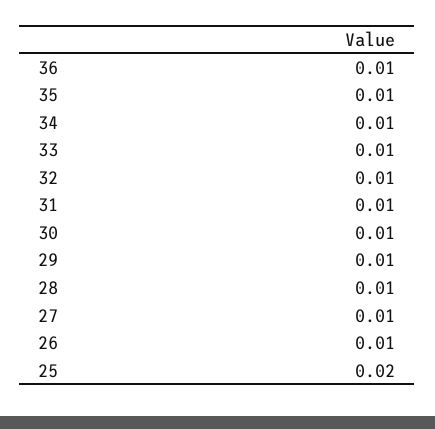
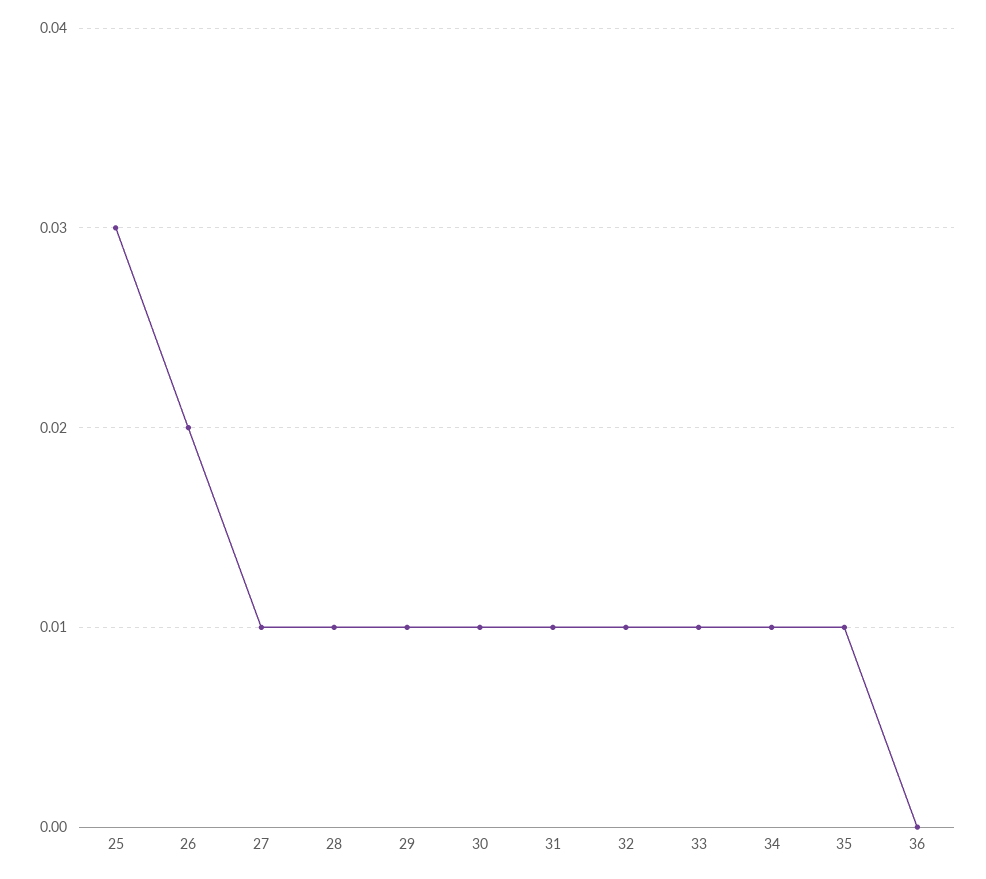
  {
-   "36": 0.01,
+   "36": 0,
    "35": 0.01,
    "34": 0.01,
    "33": 0.01,
    "32": 0.01,
    "31": 0.01,
    "30": 0.01,
    "29": 0.01,
    "28": 0.01,
    "27": 0.01,
-   "26": 0.01,
+   "26": 0.02,
-   "25": 0.02
+   "25": 0.03
  }

